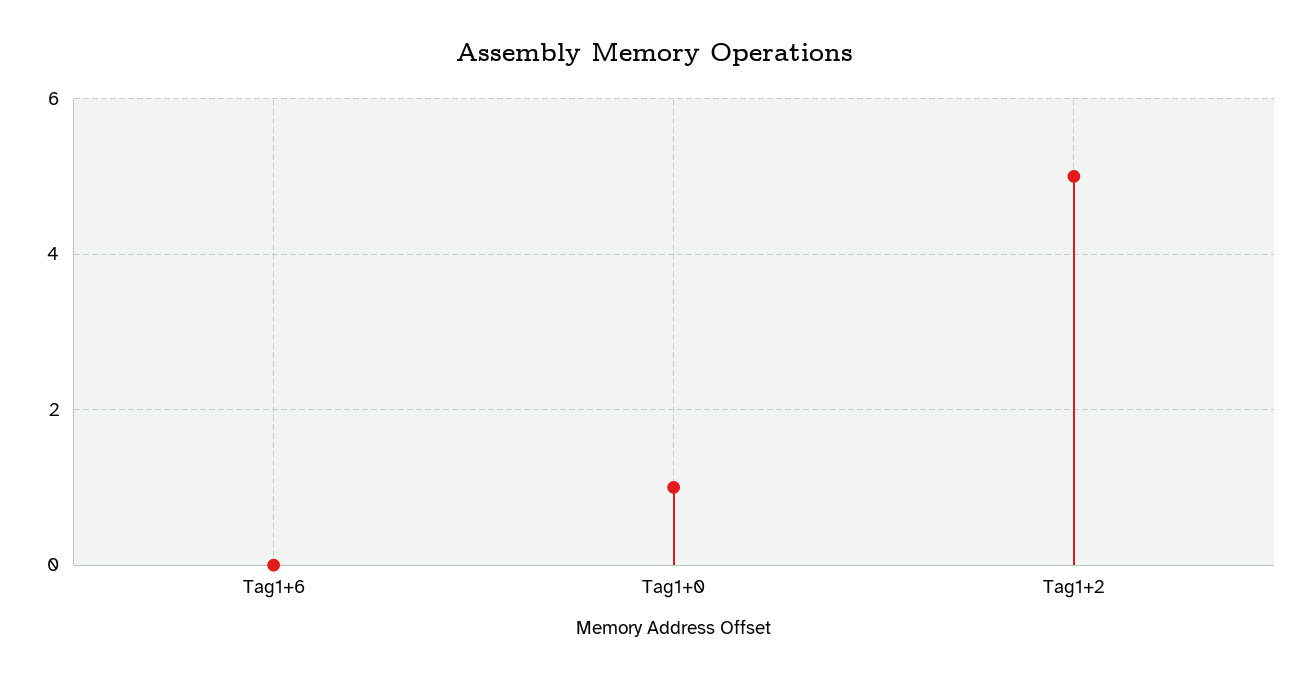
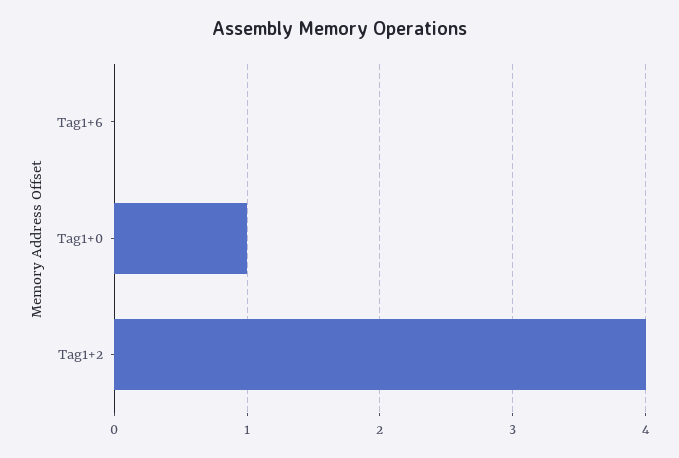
  {
    "Tag1+6": 0,
    "Tag1+0": 1,
-   "Tag1+2": 5
+   "Tag1+2": 4
  }

